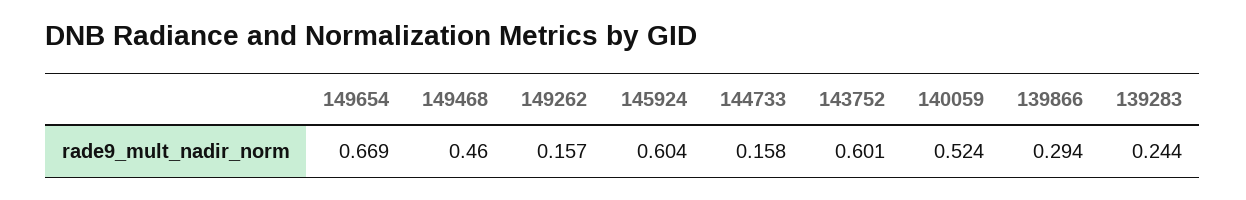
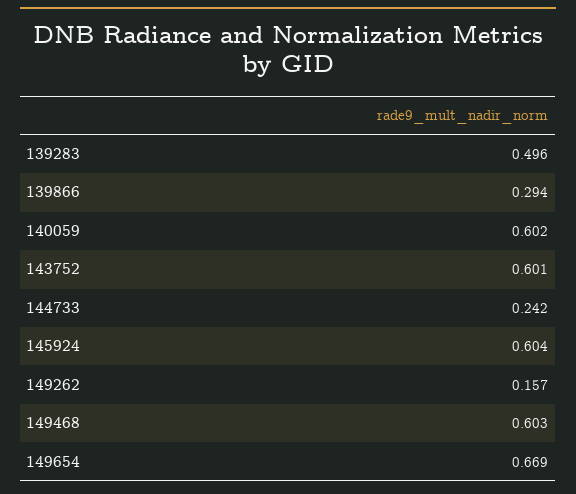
  {
    "149654": 0.669,
-   "149468": 0.46,
+   "149468": 0.603,
    "149262": 0.157,
    "145924": 0.604,
-   "144733": 0.158,
+   "144733": 0.242,
    "143752": 0.601,
-   "140059": 0.524,
+   "140059": 0.602,
    "139866": 0.294,
-   "139283": 0.244
+   "139283": 0.496
  }

